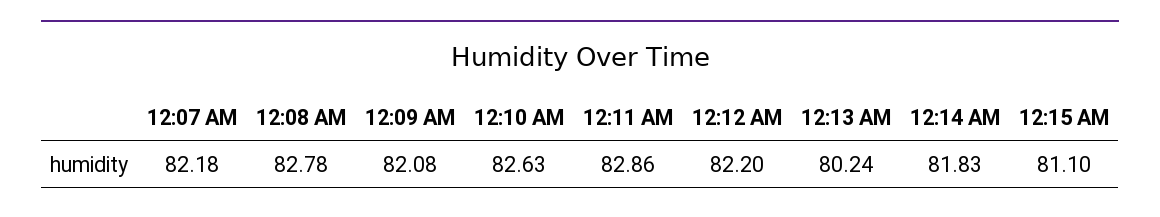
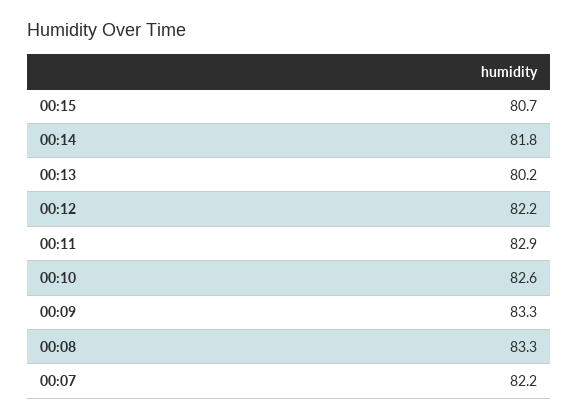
  {
    "12:07 AM": 82.18,
-   "12:08 AM": 82.78,
+   "12:08 AM": 83.3,
-   "12:09 AM": 82.08,
+   "12:09 AM": 83.3,
    "12:10 AM": 82.63,
    "12:11 AM": 82.86,
    "12:12 AM": 82.2,
    "12:13 AM": 80.24,
    "12:14 AM": 81.83,
-   "12:15 AM": 81.1
+   "12:15 AM": 80.7
  }

